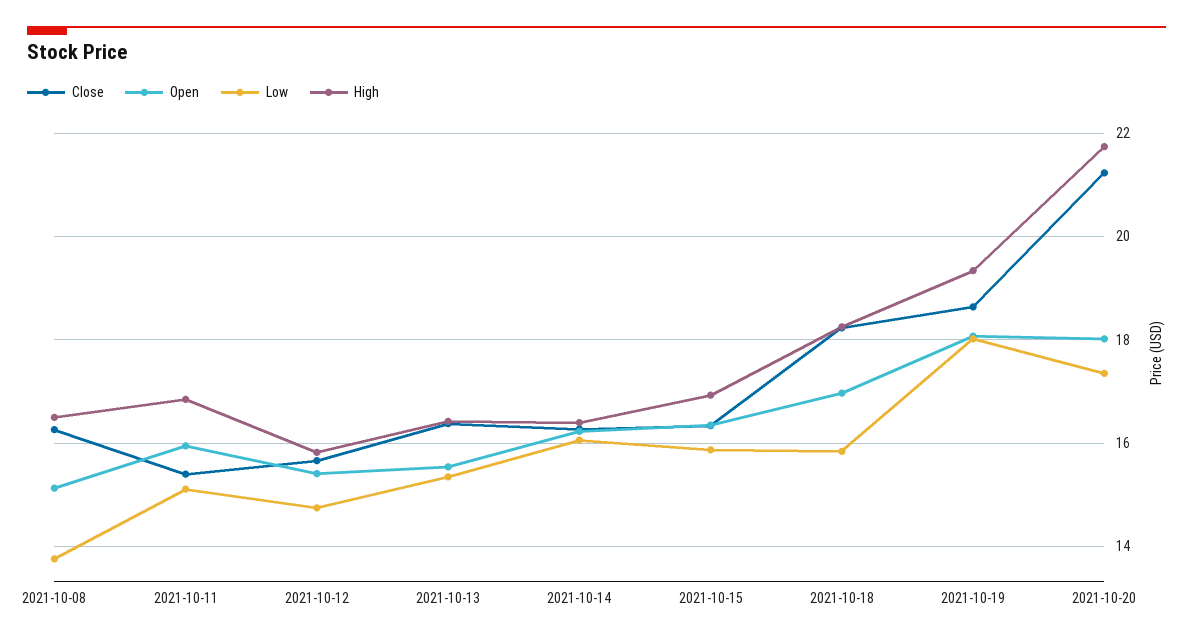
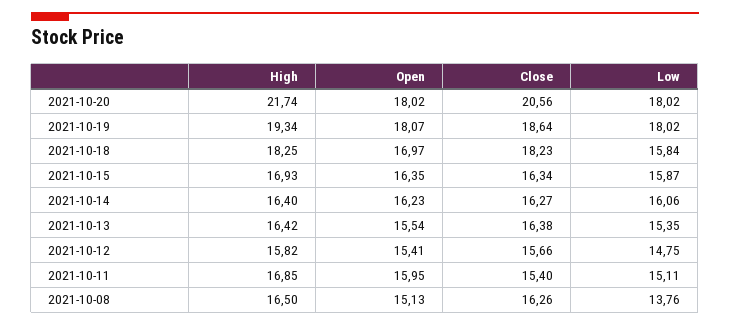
  {
    "Close": {
      "2021-10-08": 16.26,
      "2021-10-11": 15.4,
      "2021-10-12": 15.66,
      "2021-10-13": 16.38,
      "2021-10-14": 16.27,
      "2021-10-15": 16.34,
      "2021-10-18": 18.23,
      "2021-10-19": 18.64,
-     "2021-10-20": 21.2
+     "2021-10-20": 20.56
    },
    "Open": {
      "2021-10-08": 15.13,
      "2021-10-11": 15.95,
      "2021-10-12": 15.41,
      "2021-10-13": 15.54,
      "2021-10-14": 16.23,
      "2021-10-15": 16.35,
      "2021-10-18": 16.97,
      "2021-10-19": 18.07,
      "2021-10-20": 18.02
    },
    "Low": {
      "2021-10-08": 13.76,
      "2021-10-11": 15.11,
      "2021-10-12": 14.75,
      "2021-10-13": 15.35,
      "2021-10-14": 16.06,
      "2021-10-15": 15.87,
      "2021-10-18": 15.84,
      "2021-10-19": 18.02,
-     "2021-10-20": 17.4
+     "2021-10-20": 18.02
    },
    "High": {
      "2021-10-08": 16.5,
      "2021-10-11": 16.85,
      "2021-10-12": 15.82,
      "2021-10-13": 16.42,
      "2021-10-14": 16.4,
      "2021-10-15": 16.93,
      "2021-10-18": 18.25,
      "2021-10-19": 19.34,
      "2021-10-20": 21.74
    }
  }

